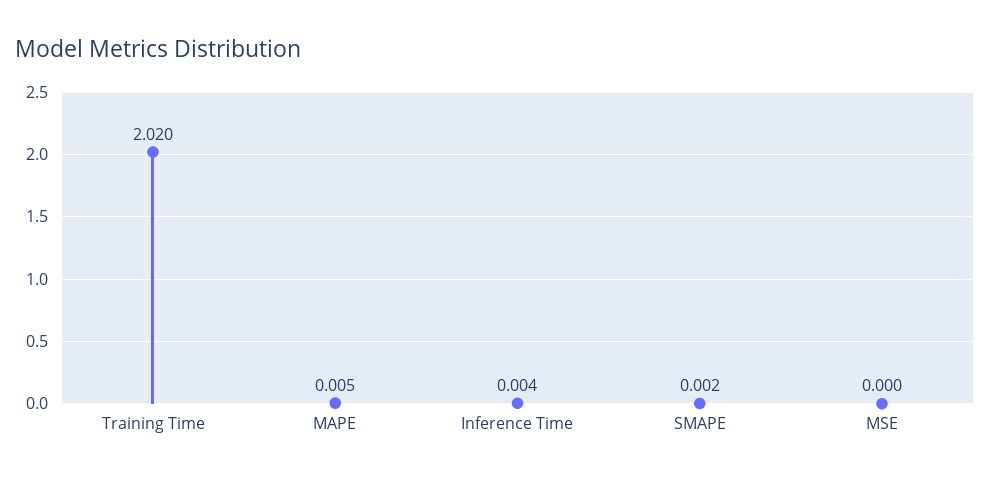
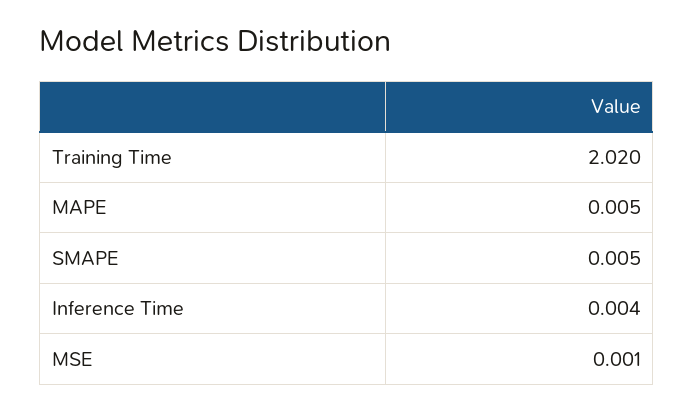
  {
    "Training Time": 2.02,
    "MAPE": 0.005,
    "Inference Time": 0.004,
-   "SMAPE": 0.002,
+   "SMAPE": 0.005,
-   "MSE": 0
+   "MSE": 0.001
  }

